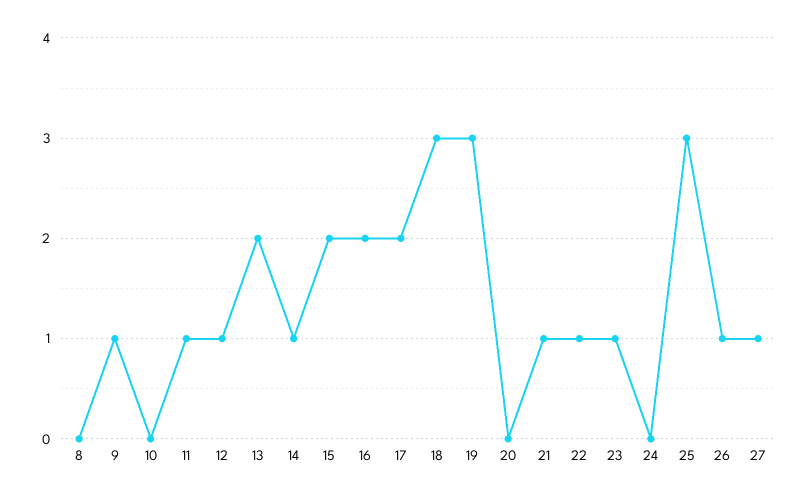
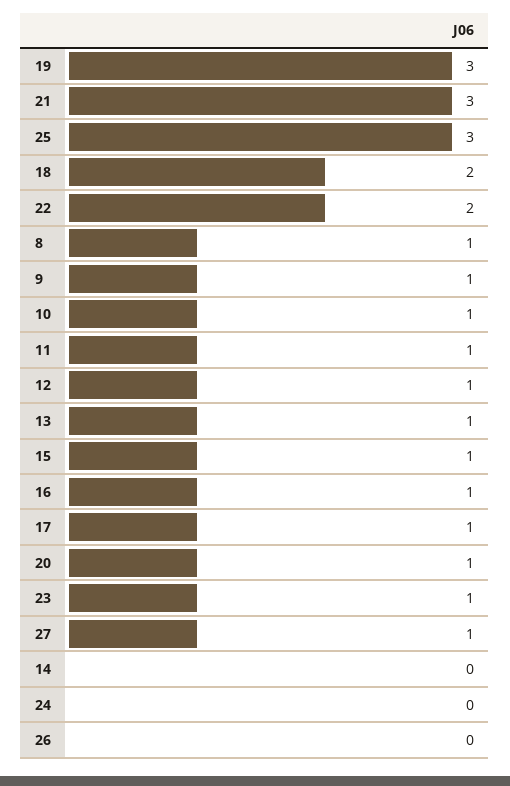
  {
-   "8": 0,
+   "8": 1,
    "9": 1,
-   "10": 0,
+   "10": 1,
    "11": 1,
    "12": 1,
-   "13": 2,
+   "13": 1,
-   "14": 1,
+   "14": 0,
-   "15": 2,
+   "15": 1,
-   "16": 2,
+   "16": 1,
-   "17": 2,
+   "17": 1,
-   "18": 3,
+   "18": 2,
    "19": 3,
-   "20": 0,
+   "20": 1,
-   "21": 1,
+   "21": 3,
-   "22": 1,
+   "22": 2,
    "23": 1,
    "24": 0,
    "25": 3,
-   "26": 1,
+   "26": 0,
    "27": 1
  }

